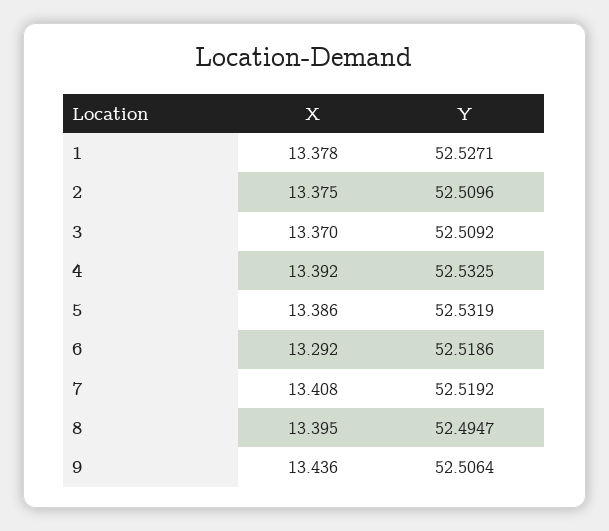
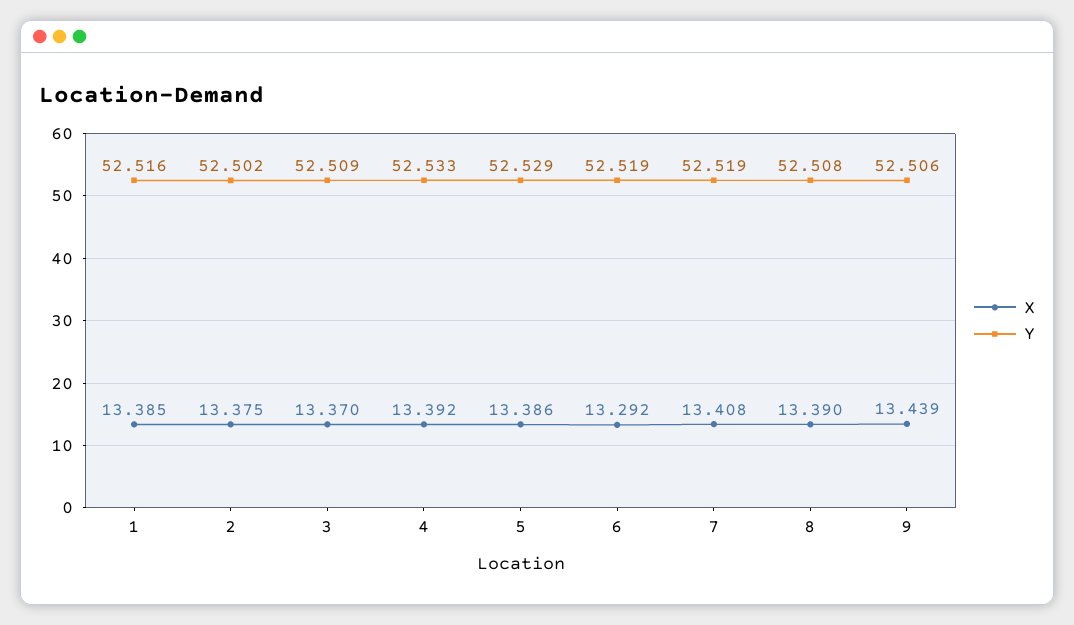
  {
    "X": {
-     "1": 13.378,
+     "1": 13.385,
      "2": 13.375,
      "3": 13.37,
      "4": 13.392,
      "5": 13.386,
      "6": 13.292,
      "7": 13.408,
-     "8": 13.395,
+     "8": 13.39,
-     "9": 13.436
+     "9": 13.439
    },
    "Y": {
-     "1": 52.5271,
+     "1": 52.516,
-     "2": 52.5096,
+     "2": 52.502,
      "3": 52.5092,
      "4": 52.5325,
-     "5": 52.5319,
+     "5": 52.529,
      "6": 52.5186,
      "7": 52.5192,
-     "8": 52.4947,
+     "8": 52.508,
      "9": 52.5064
    }
  }

